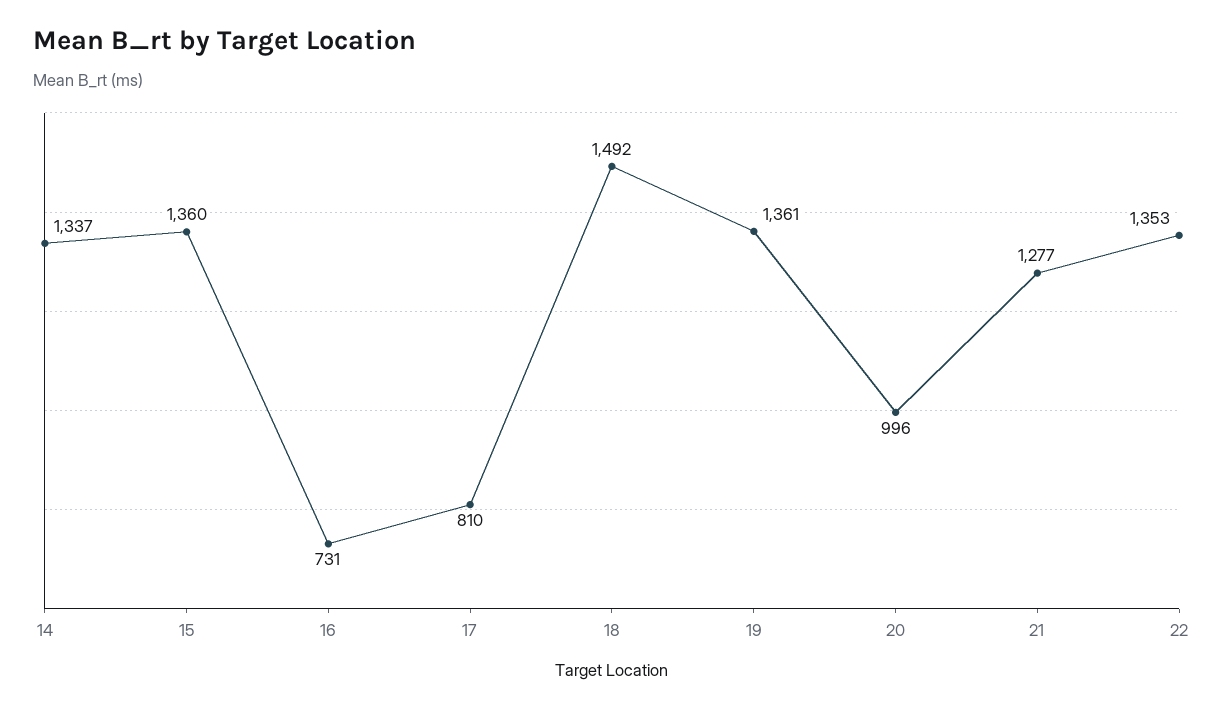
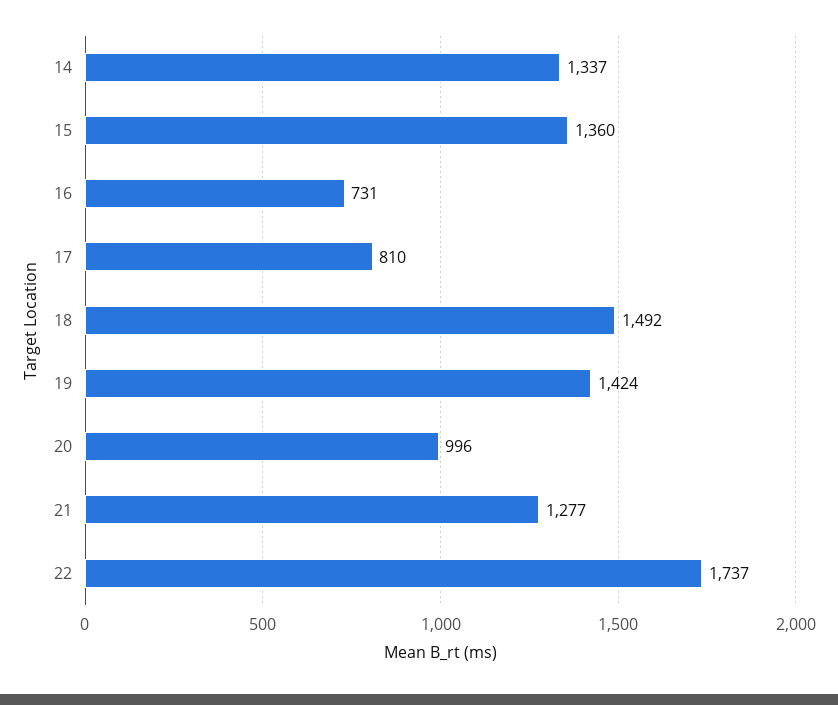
  {
    "14": 1337,
    "15": 1360,
    "16": 731,
    "17": 810,
    "18": 1492,
-   "19": 1361,
+   "19": 1424,
    "20": 996,
    "21": 1277,
-   "22": 1353
+   "22": 1737
  }

